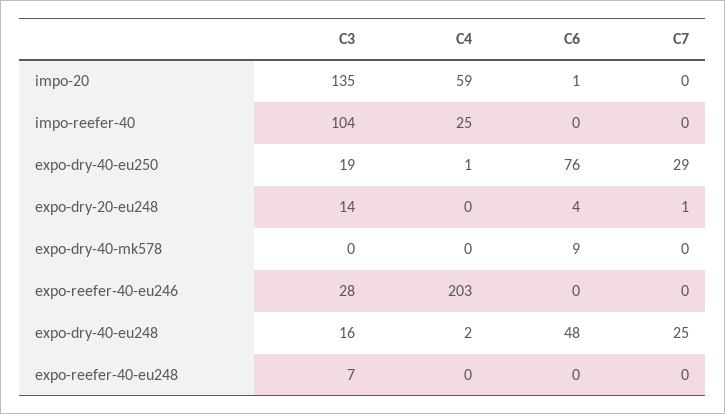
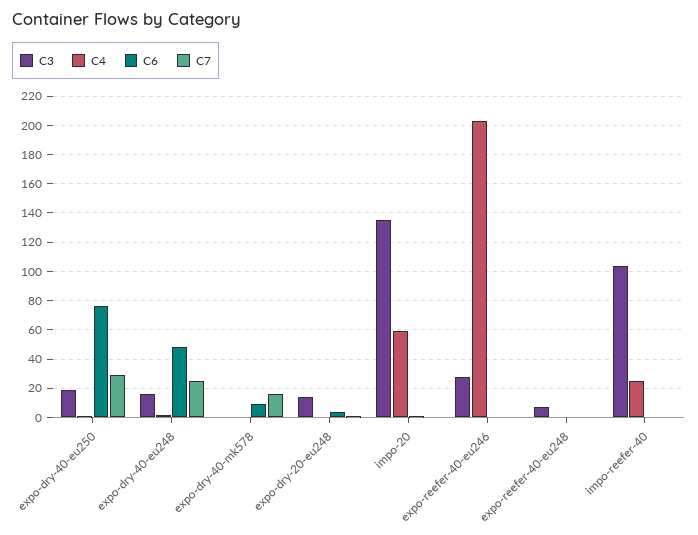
  {
    "C3": {
      "impo-20": 135,
      "impo-reefer-40": 104,
      "expo-dry-40-eu250": 19,
      "expo-dry-20-eu248": 14,
      "expo-dry-40-mk578": 0,
      "expo-reefer-40-eu246": 28,
      "expo-dry-40-eu248": 16,
      "expo-reefer-40-eu248": 7
    },
    "C4": {
      "impo-20": 59,
      "impo-reefer-40": 25,
      "expo-dry-40-eu250": 1,
      "expo-dry-20-eu248": 0,
      "expo-dry-40-mk578": 0,
      "expo-reefer-40-eu246": 203,
      "expo-dry-40-eu248": 2,
      "expo-reefer-40-eu248": 0
    },
    "C6": {
      "impo-20": 1,
      "impo-reefer-40": 0,
      "expo-dry-40-eu250": 76,
      "expo-dry-20-eu248": 4,
      "expo-dry-40-mk578": 9,
      "expo-reefer-40-eu246": 0,
      "expo-dry-40-eu248": 48,
      "expo-reefer-40-eu248": 0
    },
    "C7": {
      "impo-20": 0,
      "impo-reefer-40": 0,
      "expo-dry-40-eu250": 29,
      "expo-dry-20-eu248": 1,
-     "expo-dry-40-mk578": 0,
+     "expo-dry-40-mk578": 15,
      "expo-reefer-40-eu246": 0,
      "expo-dry-40-eu248": 25,
      "expo-reefer-40-eu248": 0
    }
  }

